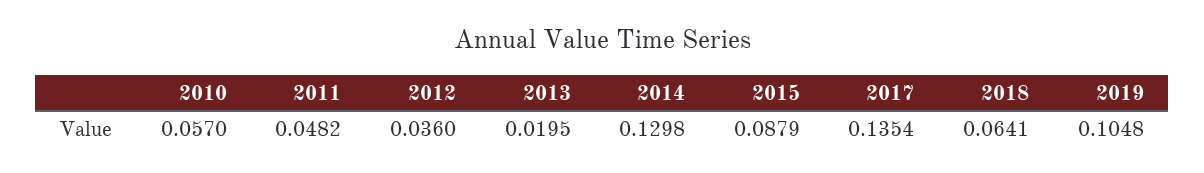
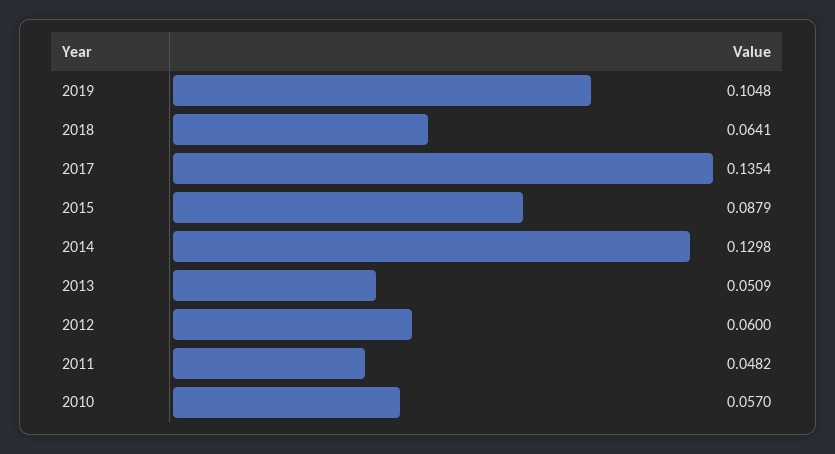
  {
    "2010": 0.057,
    "2011": 0.0482,
-   "2012": 0.036,
+   "2012": 0.06,
-   "2013": 0.0195,
+   "2013": 0.0509,
    "2014": 0.1298,
    "2015": 0.0879,
    "2017": 0.1354,
    "2018": 0.0641,
    "2019": 0.1048
  }

